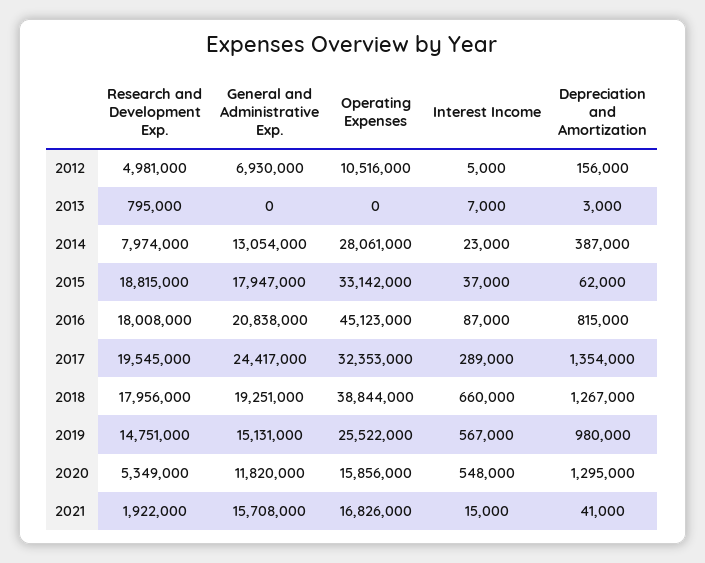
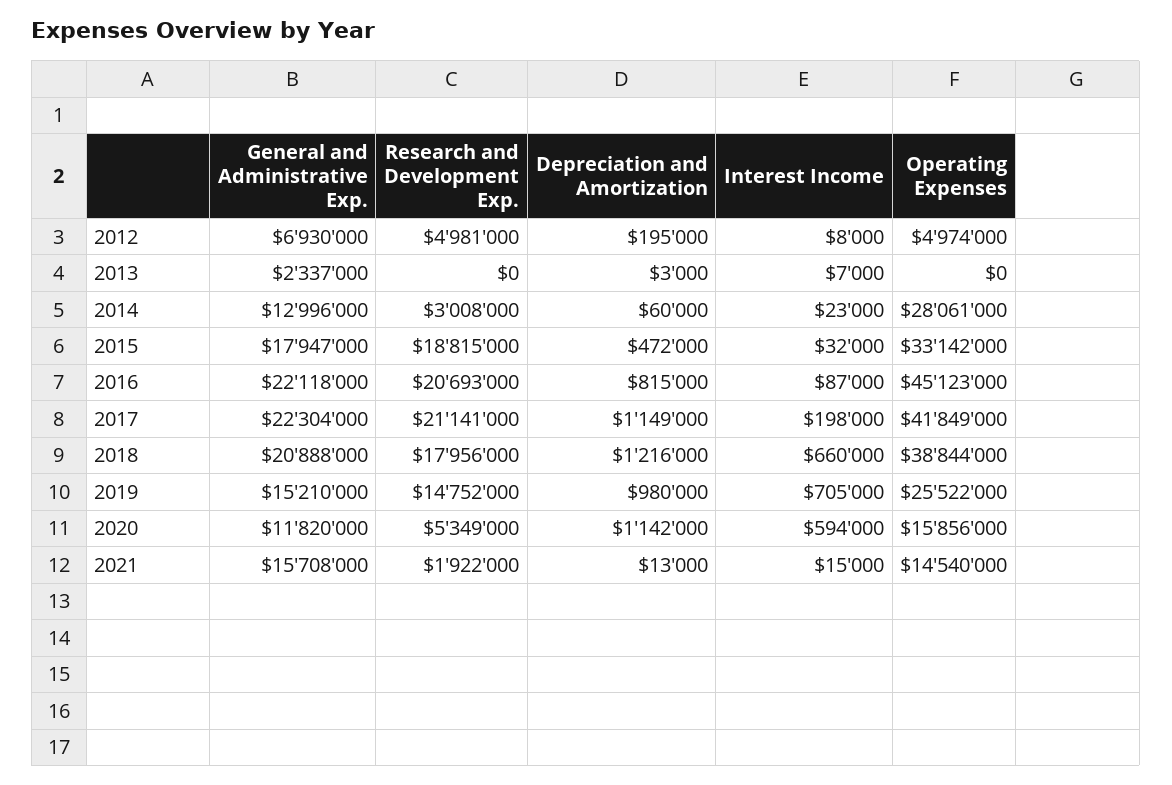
  {
    "Research and Development Exp.": {
      "2012": 4981000,
-     "2013": 795000,
+     "2013": 0,
-     "2014": 7974000,
+     "2014": 3008000,
      "2015": 18815000,
-     "2016": 18008000,
+     "2016": 20693000,
-     "2017": 19545000,
+     "2017": 21141000,
      "2018": 17956000,
-     "2019": 14751000,
+     "2019": 14752000,
      "2020": 5349000,
      "2021": 1922000
    },
    "General and Administrative Exp.": {
      "2012": 6930000,
-     "2013": 0,
+     "2013": 2337000,
-     "2014": 13054000,
+     "2014": 12996000,
      "2015": 17947000,
-     "2016": 20838000,
+     "2016": 22118000,
-     "2017": 24417000,
+     "2017": 22304000,
-     "2018": 19251000,
+     "2018": 20888000,
-     "2019": 15131000,
+     "2019": 15210000,
      "2020": 11820000,
      "2021": 15708000
    },
    "Operating Expenses": {
-     "2012": 10516000,
+     "2012": 4974000,
      "2013": 0,
      "2014": 28061000,
      "2015": 33142000,
      "2016": 45123000,
-     "2017": 32353000,
+     "2017": 41849000,
      "2018": 38844000,
      "2019": 25522000,
      "2020": 15856000,
-     "2021": 16826000
+     "2021": 14540000
    },
    "Interest Income": {
-     "2012": 5000,
+     "2012": 8000,
      "2013": 7000,
      "2014": 23000,
-     "2015": 37000,
+     "2015": 32000,
      "2016": 87000,
-     "2017": 289000,
+     "2017": 198000,
      "2018": 660000,
-     "2019": 567000,
+     "2019": 705000,
-     "2020": 548000,
+     "2020": 594000,
      "2021": 15000
    },
    "Depreciation and Amortization": {
-     "2012": 156000,
+     "2012": 195000,
      "2013": 3000,
-     "2014": 387000,
+     "2014": 60000,
-     "2015": 62000,
+     "2015": 472000,
      "2016": 815000,
-     "2017": 1354000,
+     "2017": 1149000,
-     "2018": 1267000,
+     "2018": 1216000,
      "2019": 980000,
-     "2020": 1295000,
+     "2020": 1142000,
-     "2021": 41000
+     "2021": 13000
    }
  }

